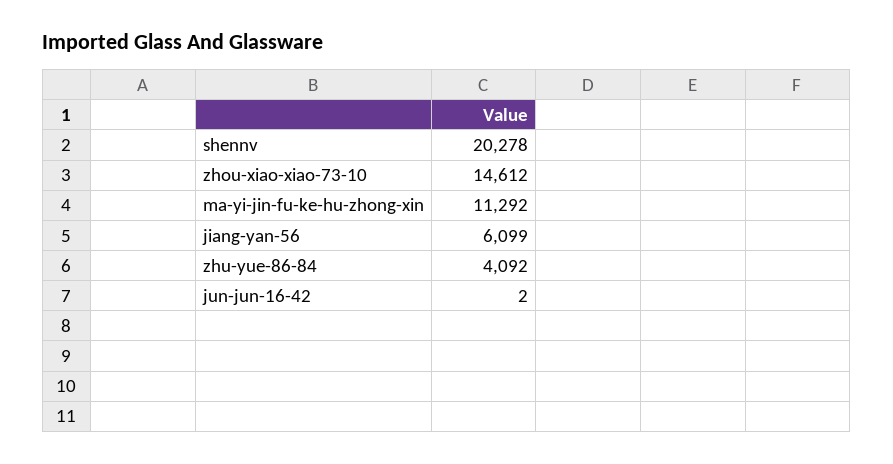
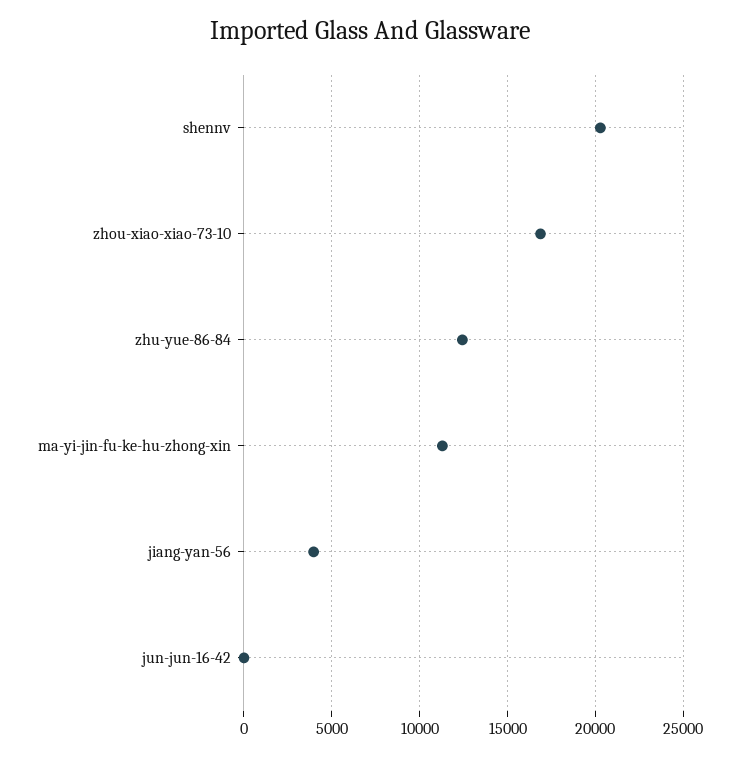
  {
    "shennv": 20278,
-   "zhou-xiao-xiao-73-10": 14612,
+   "zhou-xiao-xiao-73-10": 17000,
    "ma-yi-jin-fu-ke-hu-zhong-xin": 11292,
-   "jiang-yan-56": 6099,
+   "jiang-yan-56": 4000,
-   "zhu-yue-86-84": 4092,
+   "zhu-yue-86-84": 12500,
    "jun-jun-16-42": 2
  }

